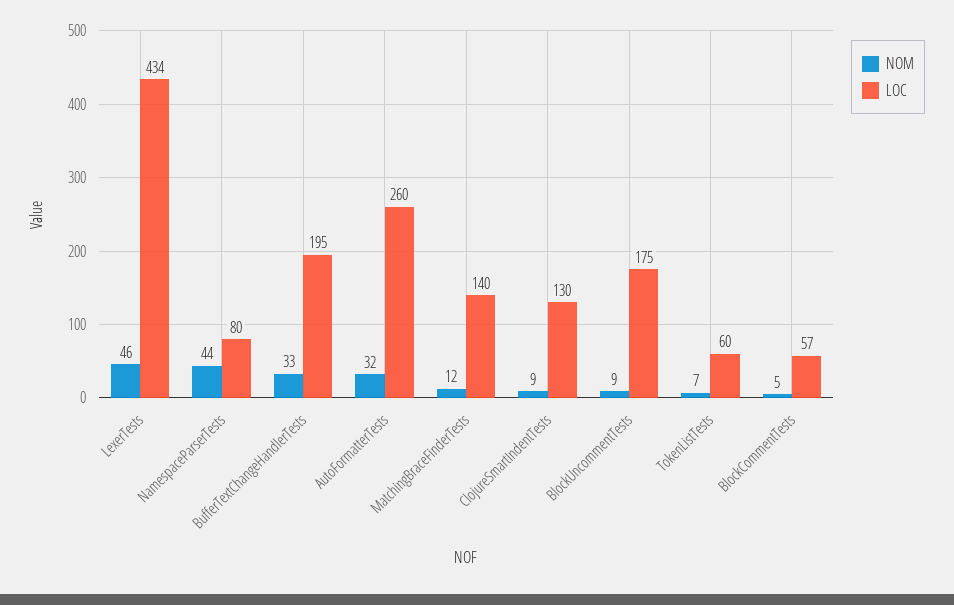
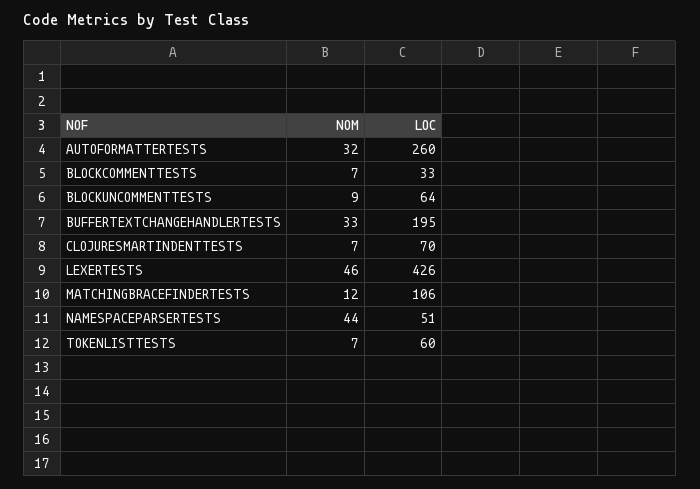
  {
    "NOM": {
      "LexerTests": 46,
      "NamespaceParserTests": 44,
      "BufferTextChangeHandlerTests": 33,
      "AutoFormatterTests": 32,
      "MatchingBraceFinderTests": 12,
-     "ClojureSmartIndentTests": 9,
+     "ClojureSmartIndentTests": 7,
      "BlockUncommentTests": 9,
      "TokenListTests": 7,
-     "BlockCommentTests": 5
+     "BlockCommentTests": 7
    },
    "LOC": {
-     "LexerTests": 434,
+     "LexerTests": 426,
-     "NamespaceParserTests": 80,
+     "NamespaceParserTests": 51,
      "BufferTextChangeHandlerTests": 195,
      "AutoFormatterTests": 260,
-     "MatchingBraceFinderTests": 140,
+     "MatchingBraceFinderTests": 106,
-     "ClojureSmartIndentTests": 130,
+     "ClojureSmartIndentTests": 70,
-     "BlockUncommentTests": 175,
+     "BlockUncommentTests": 64,
      "TokenListTests": 60,
-     "BlockCommentTests": 57
+     "BlockCommentTests": 33
    }
  }

